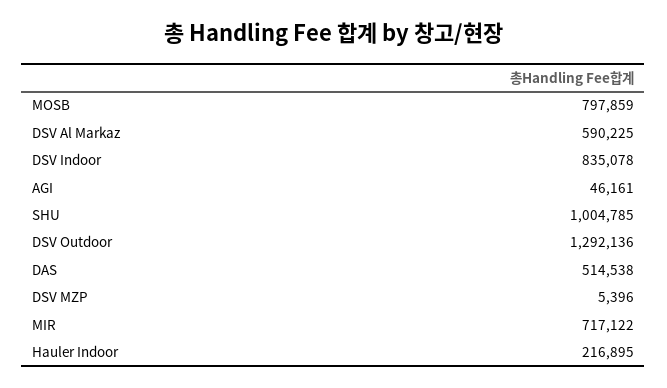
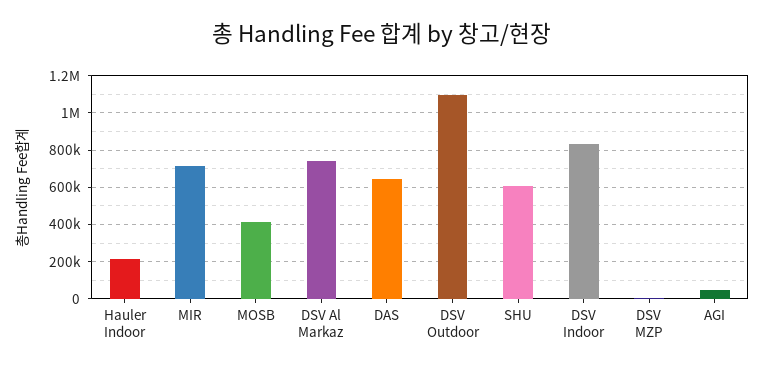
  {
-   "MOSB": 797859,
+   "MOSB": 400000,
-   "DSV Al Markaz": 590225,
+   "DSV Al Markaz": 750000,
    "DSV Indoor": 835078,
    "AGI": 46161,
-   "SHU": 1004785,
+   "SHU": 600000,
-   "DSV Outdoor": 1292136,
+   "DSV Outdoor": 1100000,
-   "DAS": 514538,
+   "DAS": 650000,
    "DSV MZP": 5396,
    "MIR": 717122,
    "Hauler Indoor": 216895
  }

